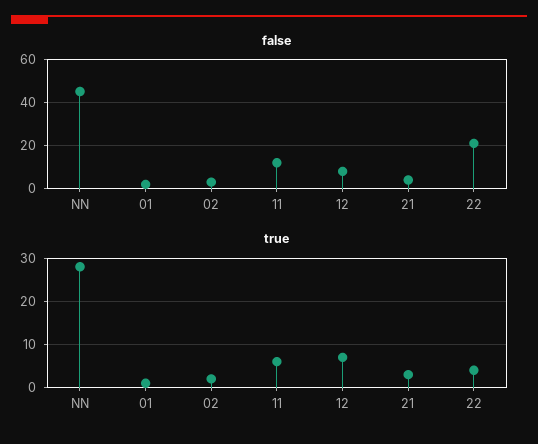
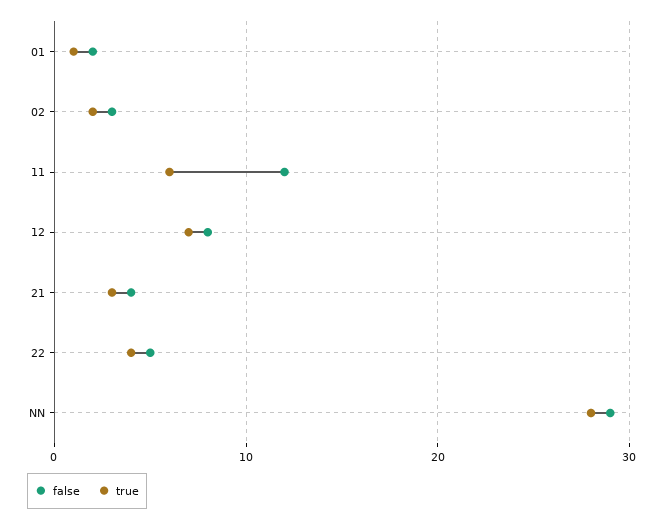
  {
    "false": {
-     "NN": 45,
+     "NN": 29,
      "01": 2,
      "02": 3,
      "11": 12,
      "12": 8,
      "21": 4,
-     "22": 20
+     "22": 5
    },
    "true": {
      "NN": 28,
      "01": 1,
      "02": 2,
      "11": 6,
      "12": 7,
      "21": 3,
      "22": 4
    }
  }

